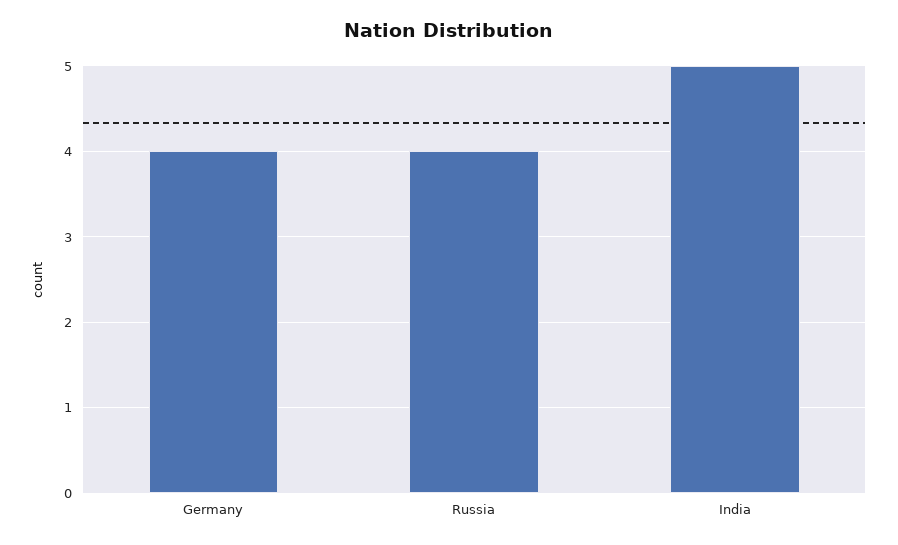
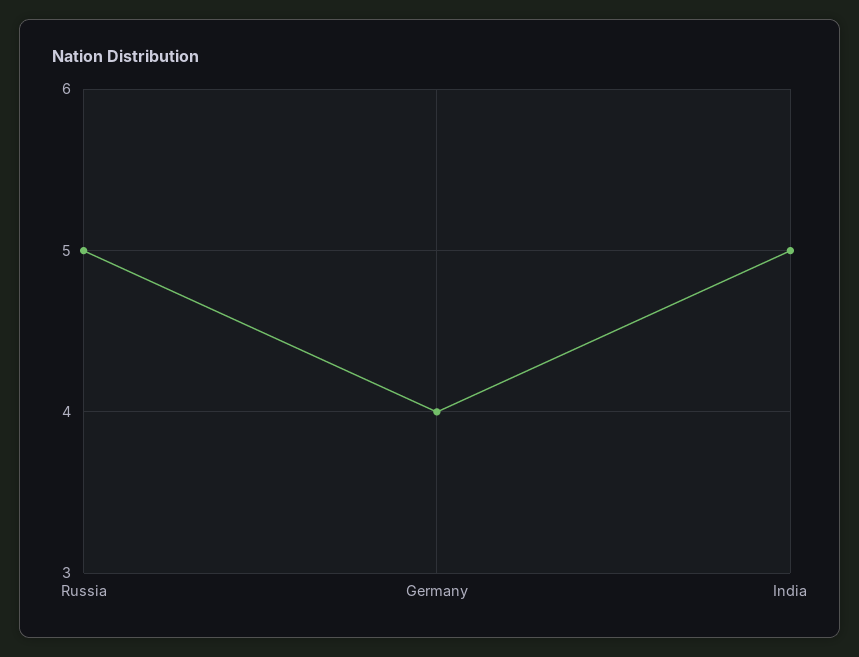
  {
    "Germany": 4,
-   "Russia": 4,
+   "Russia": 5,
    "India": 5
  }

